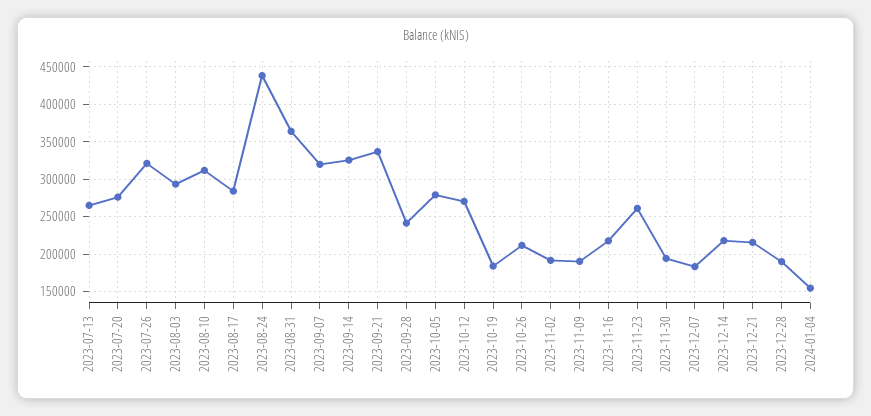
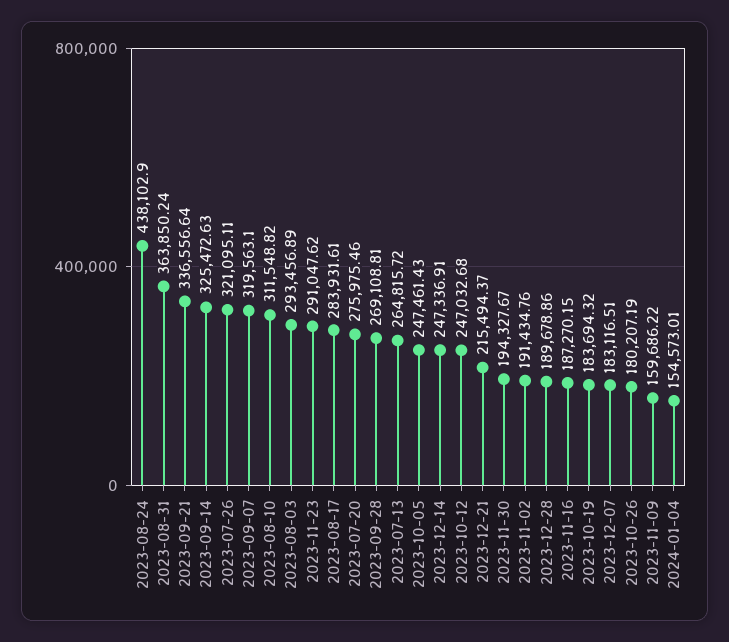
  {
    "2023-07-13": 264815.72,
    "2023-07-20": 275975.46,
    "2023-07-26": 321095.11,
    "2023-08-03": 293456.89,
    "2023-08-10": 311548.82,
    "2023-08-17": 283931.61,
    "2023-08-24": 438102.9,
    "2023-08-31": 363850.24,
    "2023-09-07": 319563.1,
    "2023-09-14": 325472.63,
    "2023-09-21": 336556.64,
-   "2023-09-28": 240000,
+   "2023-09-28": 269108.81,
-   "2023-10-05": 280000,
+   "2023-10-05": 247461.43,
-   "2023-10-12": 270000,
+   "2023-10-12": 247032.68,
    "2023-10-19": 183694.32,
-   "2023-10-26": 210000,
+   "2023-10-26": 180207.19,
    "2023-11-02": 191434.76,
-   "2023-11-09": 190000,
+   "2023-11-09": 159686.22,
-   "2023-11-16": 220000,
+   "2023-11-16": 187270.15,
-   "2023-11-23": 260000,
+   "2023-11-23": 291047.62,
    "2023-11-30": 194327.67,
    "2023-12-07": 183116.51,
-   "2023-12-14": 220000,
+   "2023-12-14": 247336.91,
    "2023-12-21": 215494.37,
    "2023-12-28": 189678.86,
    "2024-01-04": 154573.01
  }

